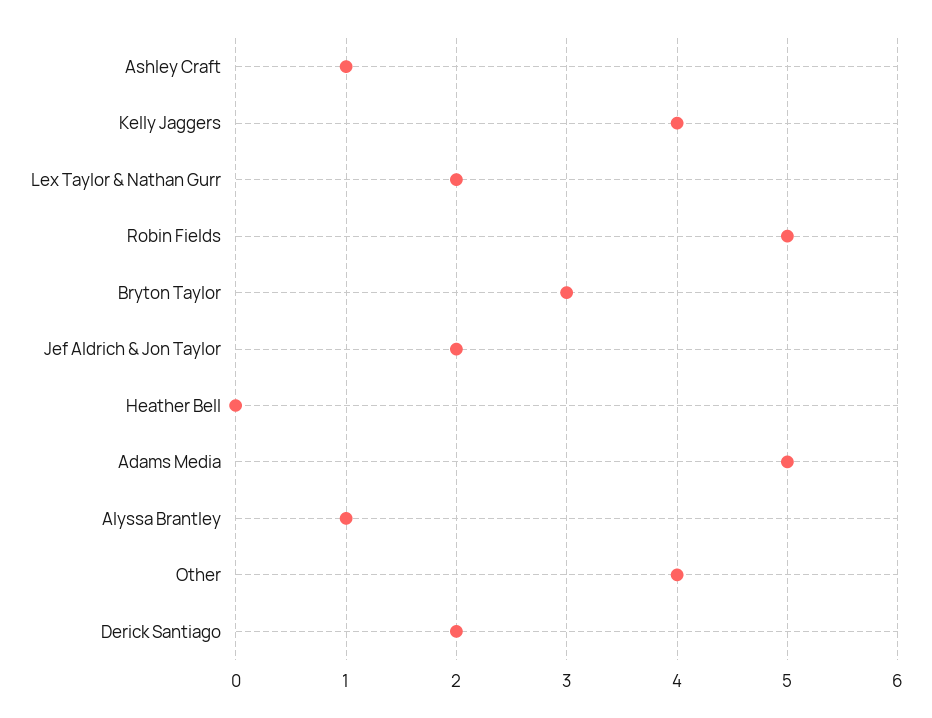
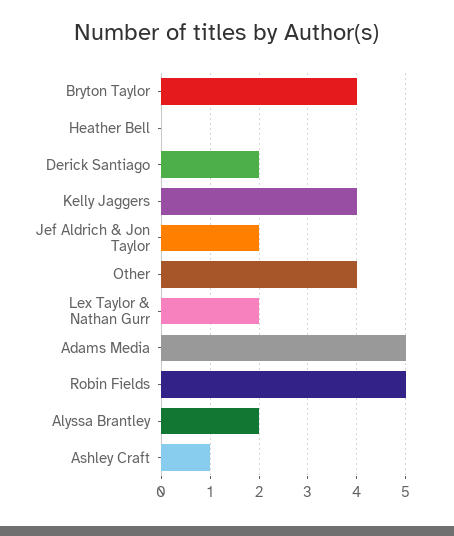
  {
    "Ashley Craft": 1,
    "Kelly Jaggers": 4,
    "Lex Taylor & Nathan Gurr": 2,
    "Robin Fields": 5,
-   "Bryton Taylor": 3,
+   "Bryton Taylor": 4,
    "Jef Aldrich & Jon Taylor": 2,
    "Heather Bell": 0,
    "Adams Media": 5,
-   "Alyssa Brantley": 1,
+   "Alyssa Brantley": 2,
    "Other": 4,
    "Derick Santiago": 2
  }

